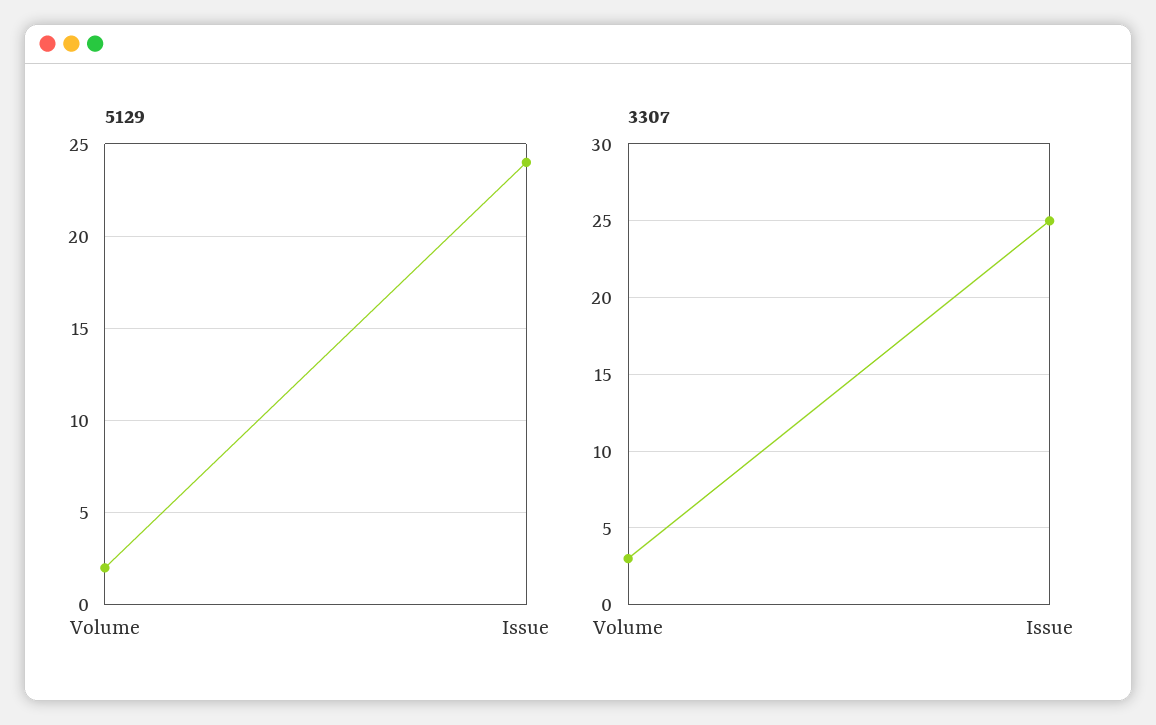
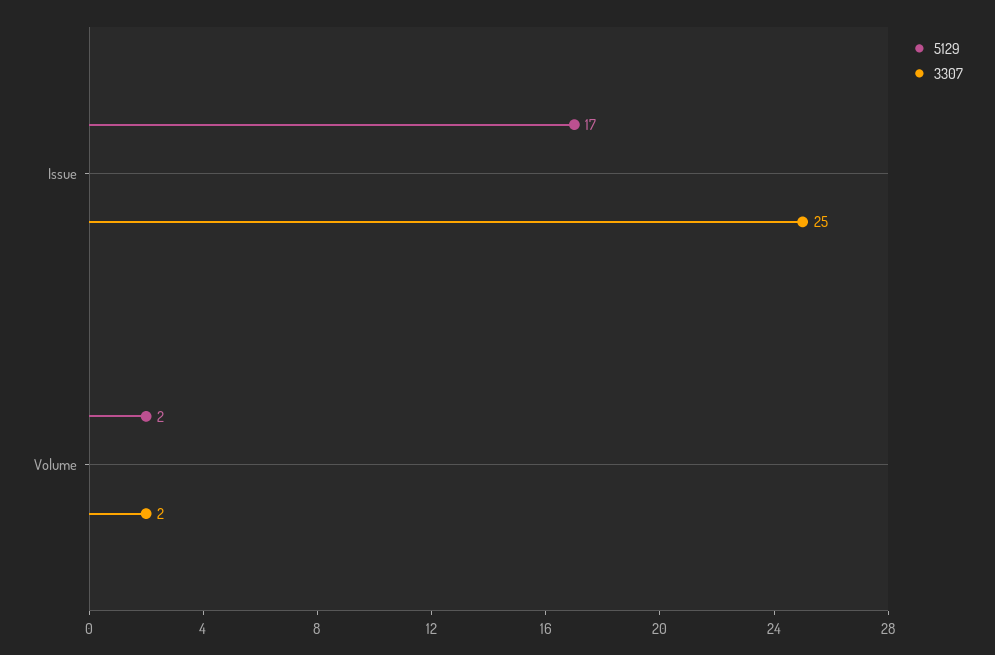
  {
    "5129": {
      "Volume": 2,
-     "Issue": 24
+     "Issue": 17
    },
    "3307": {
-     "Volume": 3,
+     "Volume": 2,
      "Issue": 25
    }
  }

